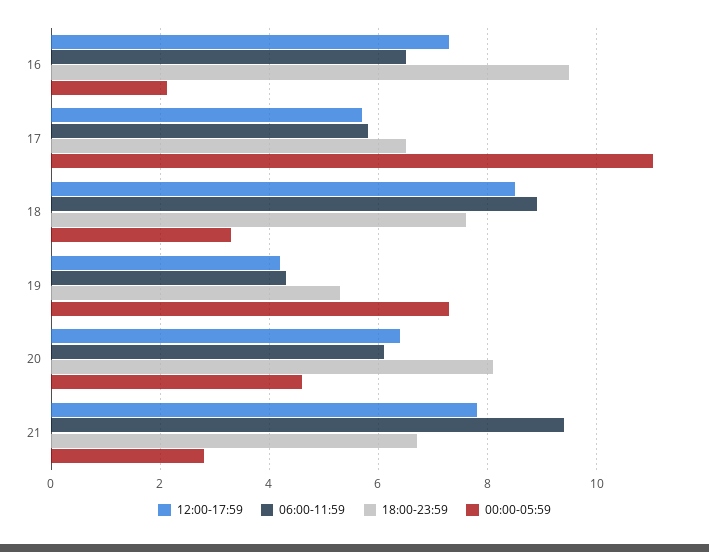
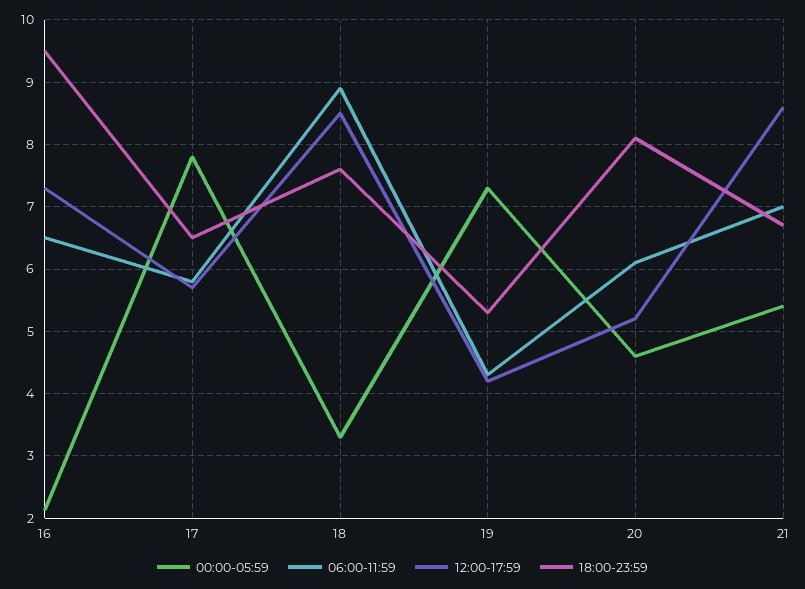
  {
    "12:00-17:59": {
      "16": 7.3,
      "17": 5.7,
      "18": 8.5,
      "19": 4.2,
-     "20": 6.4,
+     "20": 5.2,
-     "21": 7.8
+     "21": 8.6
    },
    "06:00-11:59": {
      "16": 6.5,
      "17": 5.8,
      "18": 8.9,
      "19": 4.3,
      "20": 6.1,
-     "21": 9.4
+     "21": 7
    },
    "18:00-23:59": {
      "16": 9.5,
      "17": 6.5,
      "18": 7.6,
      "19": 5.3,
      "20": 8.1,
      "21": 6.7
    },
    "00:00-05:59": {
      "16": 2.1,
-     "17": 11,
+     "17": 7.8,
      "18": 3.3,
      "19": 7.3,
      "20": 4.6,
-     "21": 2.8
+     "21": 5.4
    }
  }

